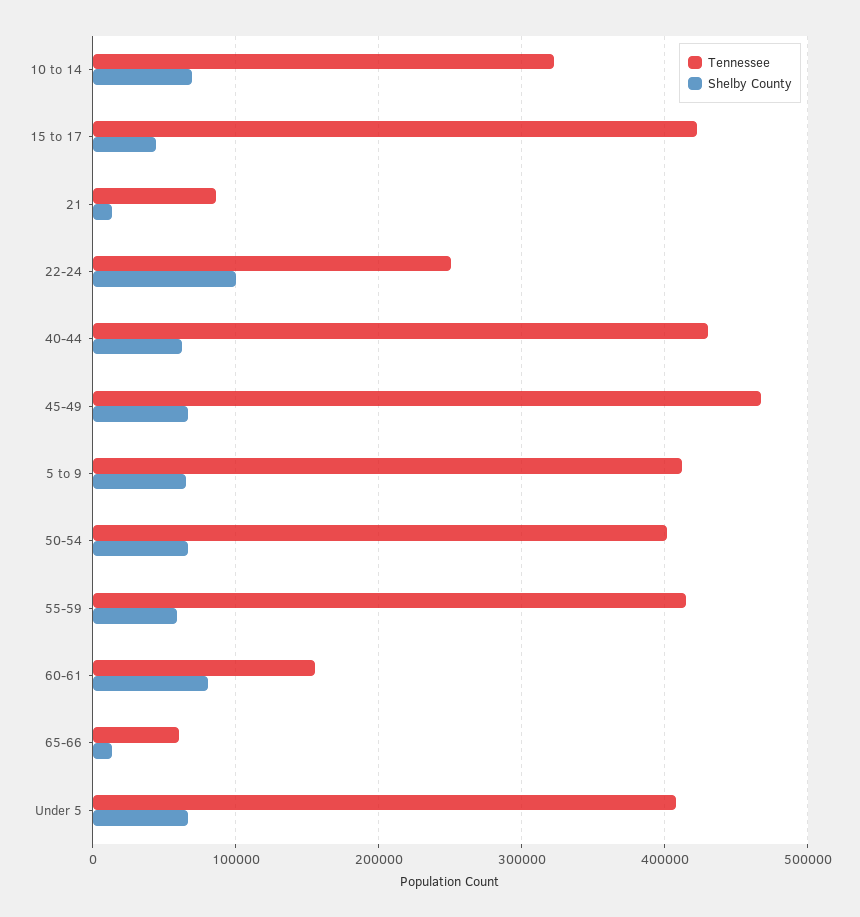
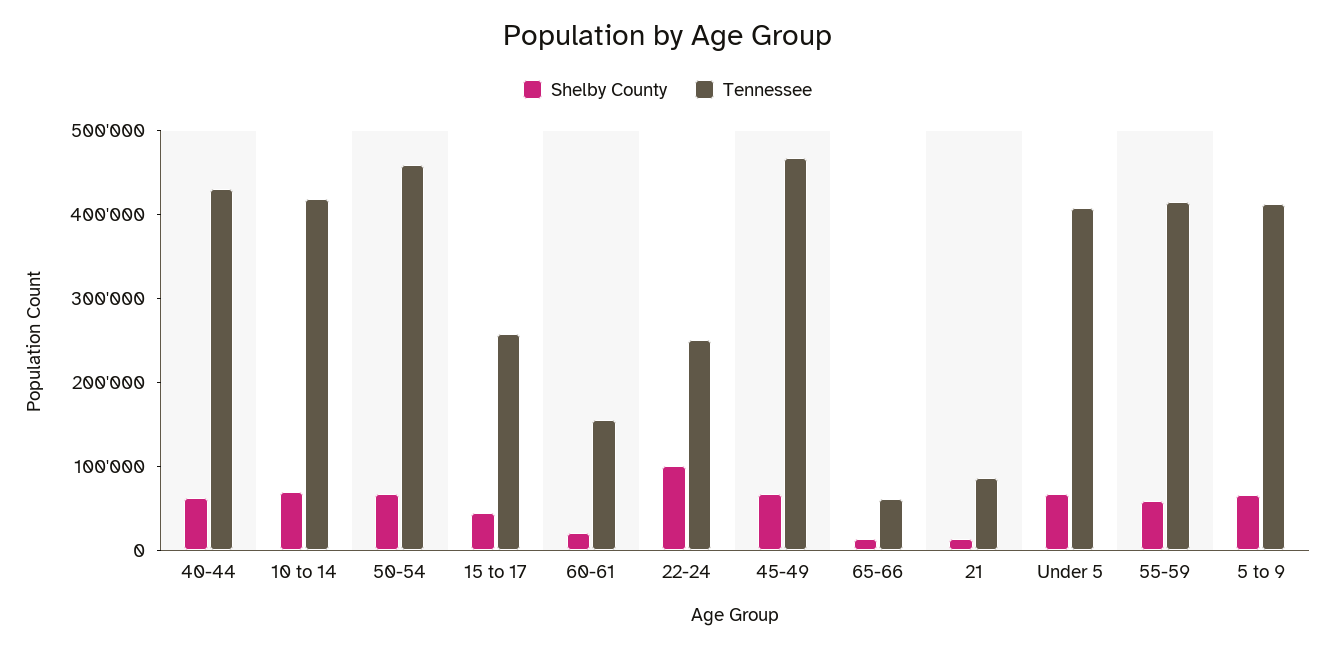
  {
    "Tennessee": {
-     "10 to 14": 320000,
+     "10 to 14": 420000,
-     "15 to 17": 420000,
+     "15 to 17": 260000,
      "21": 90000,
      "22-24": 250000,
      "40-44": 430000,
      "45-49": 470000,
      "5 to 9": 410000,
-     "50-54": 400000,
+     "50-54": 460000,
      "55-59": 410000,
      "60-61": 160000,
      "65-66": 60000,
      "Under 5": 410000
    },
    "Shelby County": {
      "10 to 14": 70000,
      "15 to 17": 40000,
      "21": 10000,
      "22-24": 100000,
      "40-44": 60000,
      "45-49": 70000,
      "5 to 9": 70000,
      "50-54": 70000,
      "55-59": 60000,
-     "60-61": 80000,
+     "60-61": 20000,
      "65-66": 10000,
      "Under 5": 70000
    }
  }

